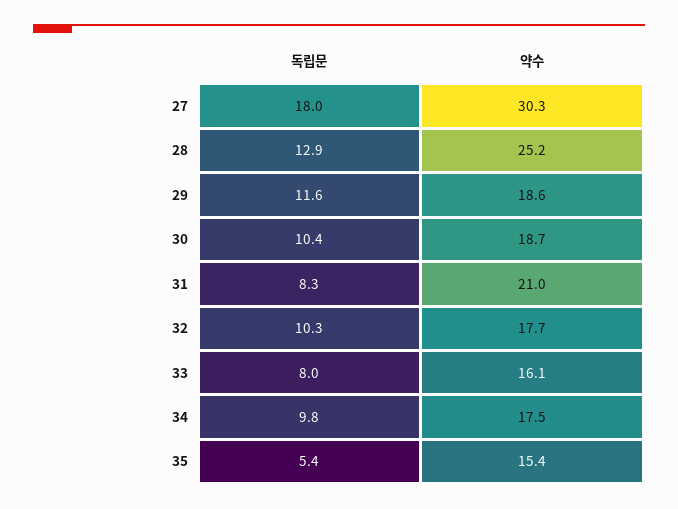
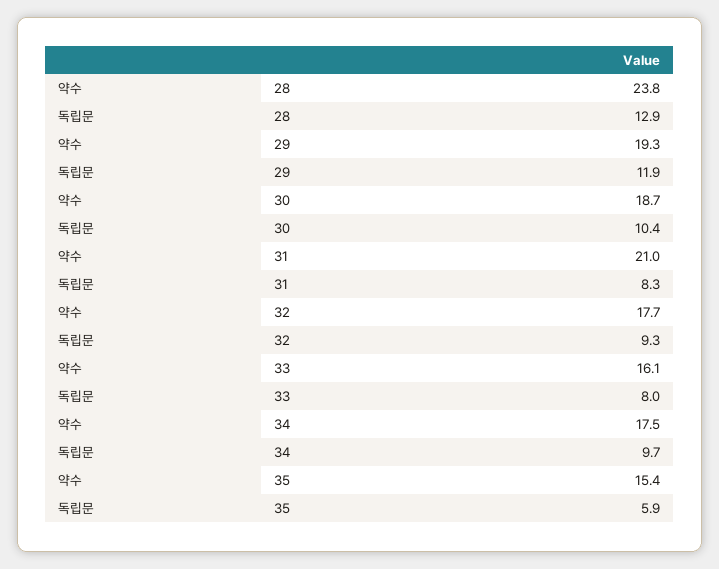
  {
    "독립문": {
-     "27": 18,
      "28": 12.9,
-     "29": 11.6,
+     "29": 11.9,
      "30": 10.4,
      "31": 8.3,
-     "32": 10.3,
+     "32": 9.3,
      "33": 8,
-     "34": 9.8,
+     "34": 9.7,
-     "35": 5.4
+     "35": 5.9
    },
    "약수": {
-     "27": 30.3,
-     "28": 25.2,
+     "28": 23.8,
-     "29": 18.6,
+     "29": 19.3,
      "30": 18.7,
      "31": 21,
      "32": 17.7,
      "33": 16.1,
      "34": 17.5,
      "35": 15.4
    }
  }

